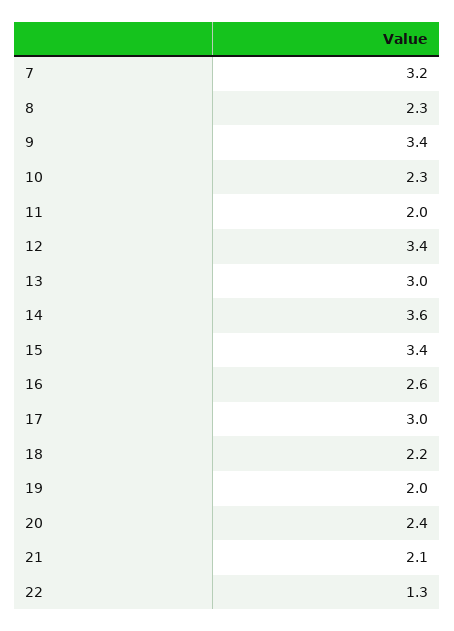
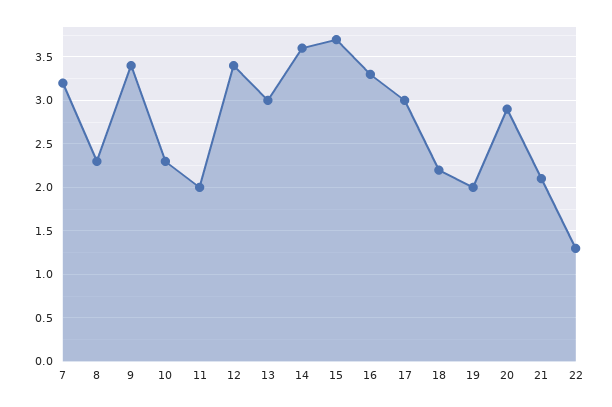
  {
    "7": 3.2,
    "8": 2.3,
    "9": 3.4,
    "10": 2.3,
    "11": 2,
    "12": 3.4,
    "13": 3,
    "14": 3.6,
-   "15": 3.4,
+   "15": 3.7,
-   "16": 2.6,
+   "16": 3.3,
    "17": 3,
    "18": 2.2,
    "19": 2,
-   "20": 2.4,
+   "20": 2.9,
    "21": 2.1,
    "22": 1.3
  }

